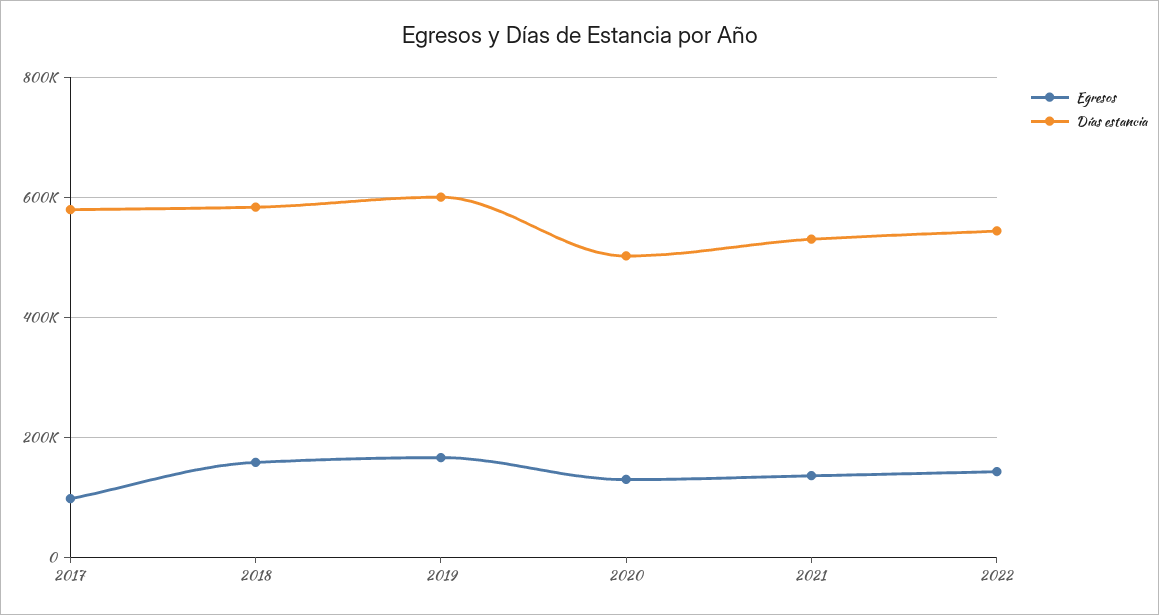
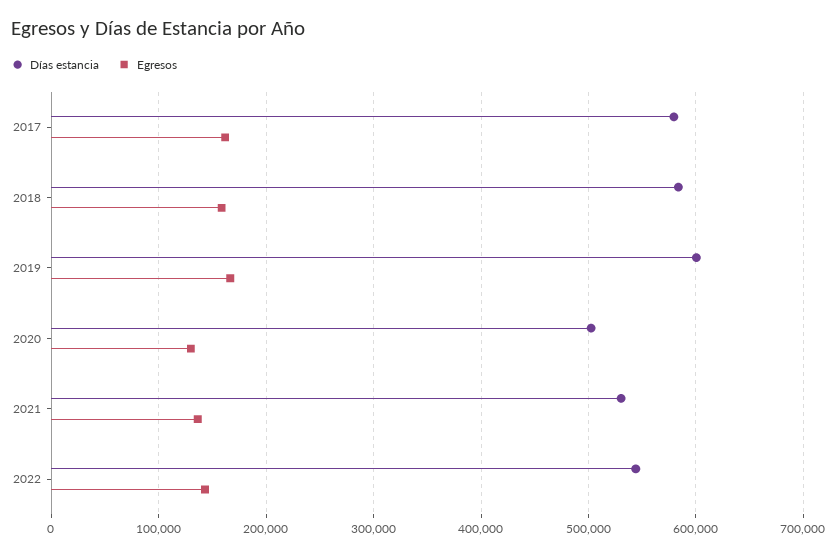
  {
    "Egresos": {
-     "2017": 100000,
+     "2017": 160000,
      "2018": 160000,
      "2019": 170000,
      "2020": 130000,
      "2021": 140000,
      "2022": 140000
    },
    "Días estancia": {
      "2017": 580000,
      "2018": 580000,
      "2019": 600000,
      "2020": 500000,
      "2021": 530000,
      "2022": 540000
    }
  }

